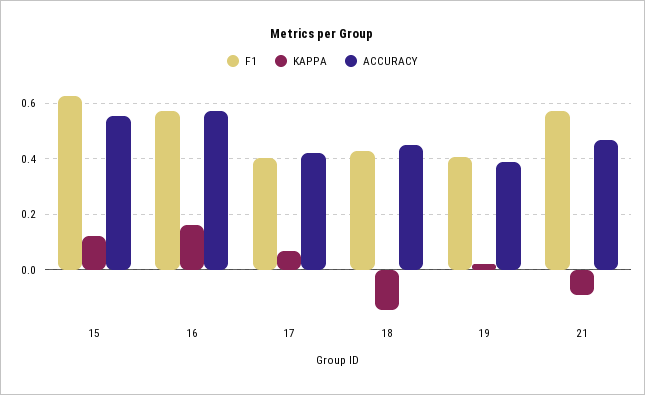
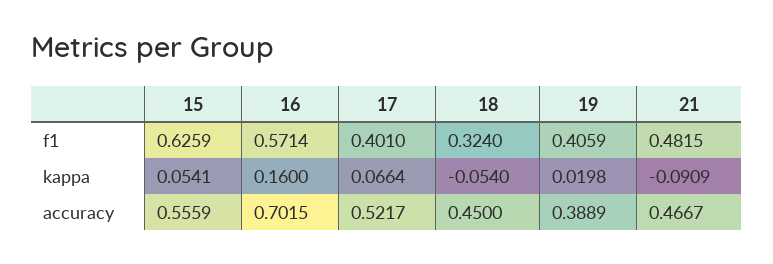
  {
    "F1": {
      "15": 0.6259,
      "16": 0.5714,
      "17": 0.401,
-     "18": 0.425,
+     "18": 0.324,
      "19": 0.4059,
-     "21": 0.575
+     "21": 0.4815
    },
    "KAPPA": {
-     "15": 0.125,
+     "15": 0.0541,
      "16": 0.16,
      "17": 0.0664,
-     "18": -0.15,
+     "18": -0.054,
      "19": 0.0198,
      "21": -0.0909
    },
    "ACCURACY": {
      "15": 0.5559,
-     "16": 0.575,
+     "16": 0.7015,
-     "17": 0.425,
+     "17": 0.5217,
      "18": 0.45,
      "19": 0.3889,
      "21": 0.4667
    }
  }

